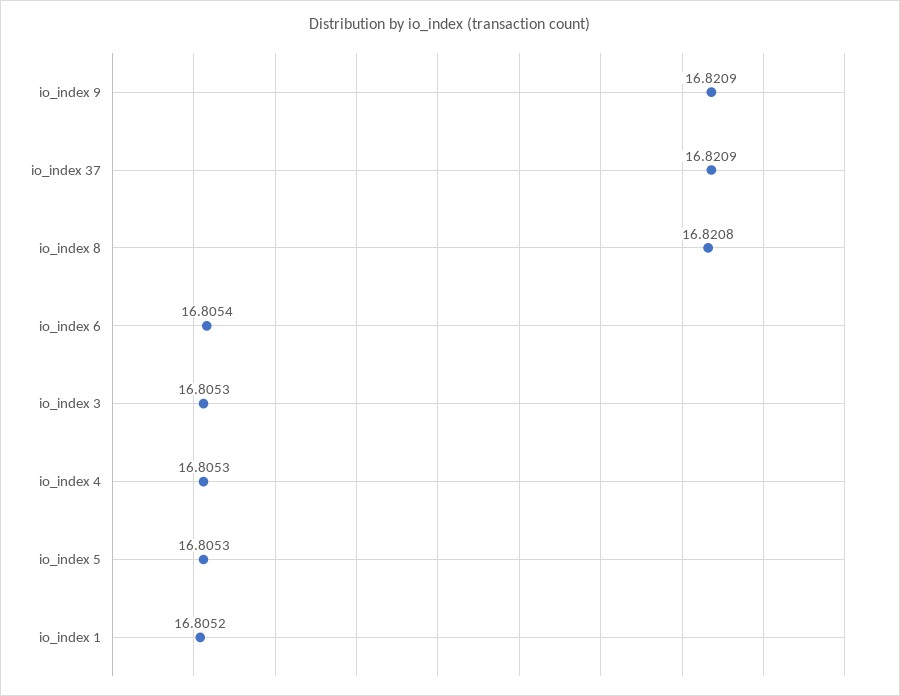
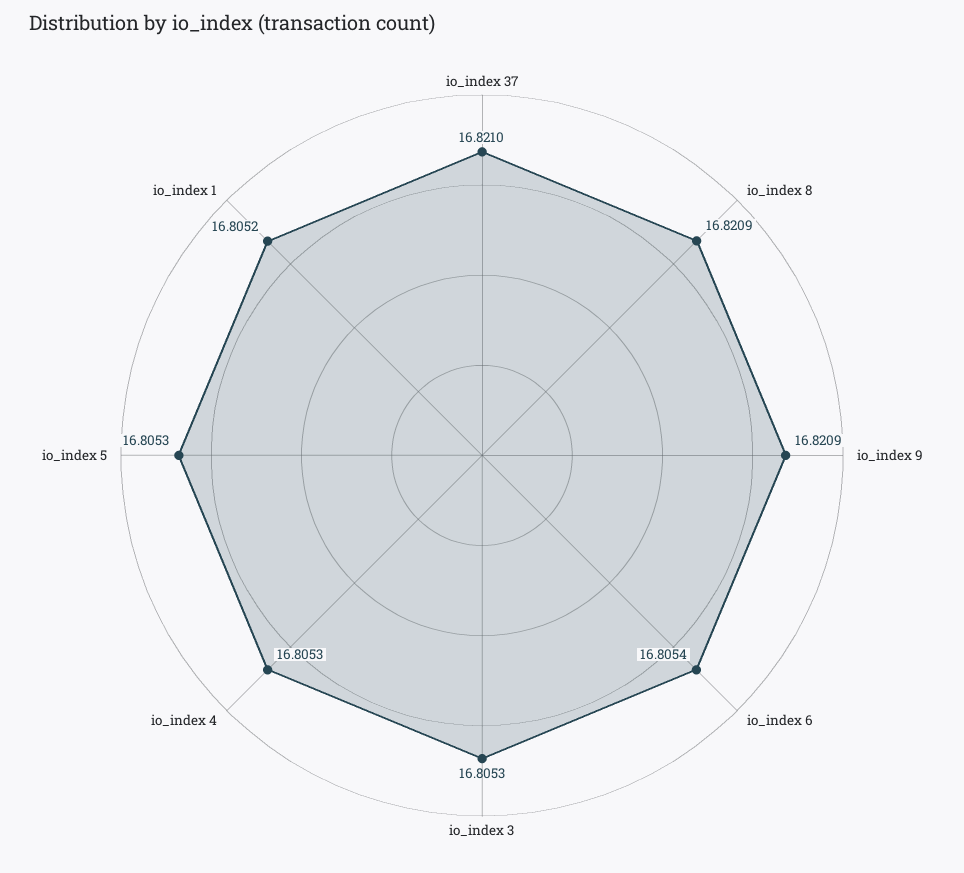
  {
    "io_index 9": 16.8209,
-   "io_index 37": 16.8209,
+   "io_index 37": 16.821,
-   "io_index 8": 16.8208,
+   "io_index 8": 16.8209,
    "io_index 6": 16.8054,
    "io_index 3": 16.8053,
    "io_index 4": 16.8053,
    "io_index 5": 16.8053,
    "io_index 1": 16.8052
  }

